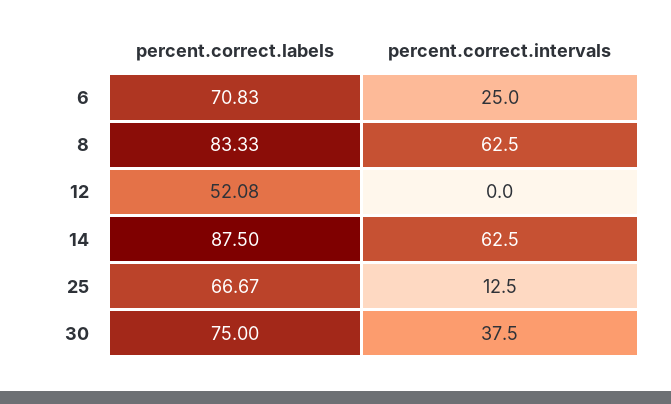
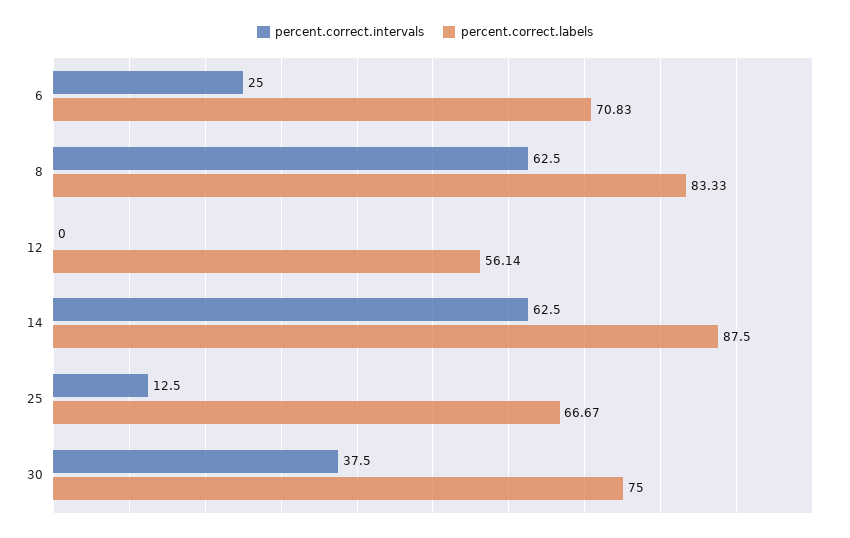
  {
    "percent.correct.labels": {
      "6": 70.83,
      "8": 83.33,
-     "12": 52.08,
+     "12": 56.14,
      "14": 87.5,
      "25": 66.67,
      "30": 75
    },
    "percent.correct.intervals": {
      "6": 25,
      "8": 62.5,
      "12": 0,
      "14": 62.5,
      "25": 12.5,
      "30": 37.5
    }
  }

